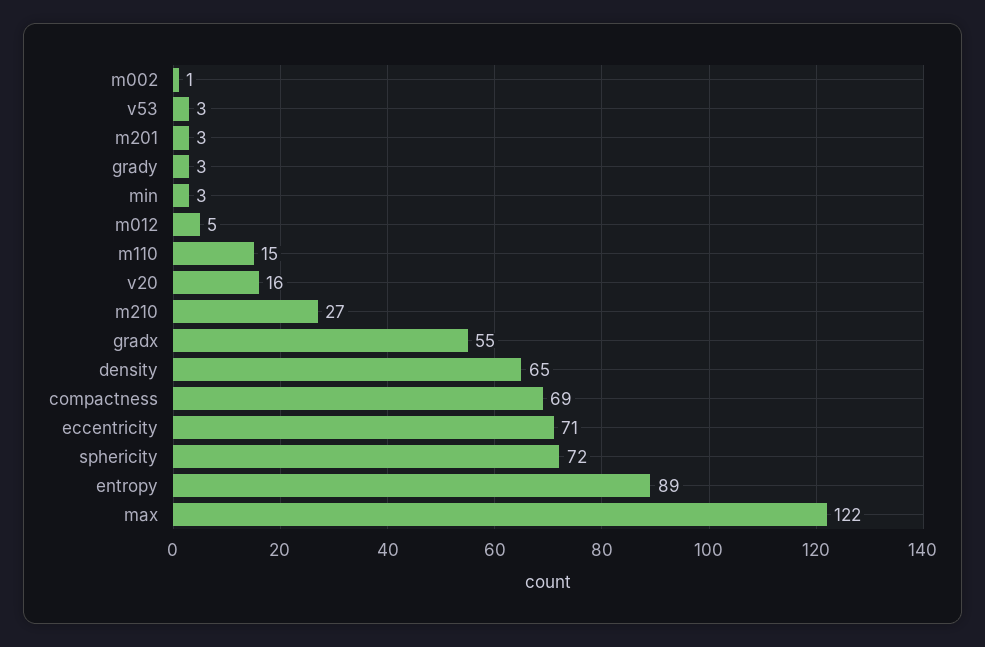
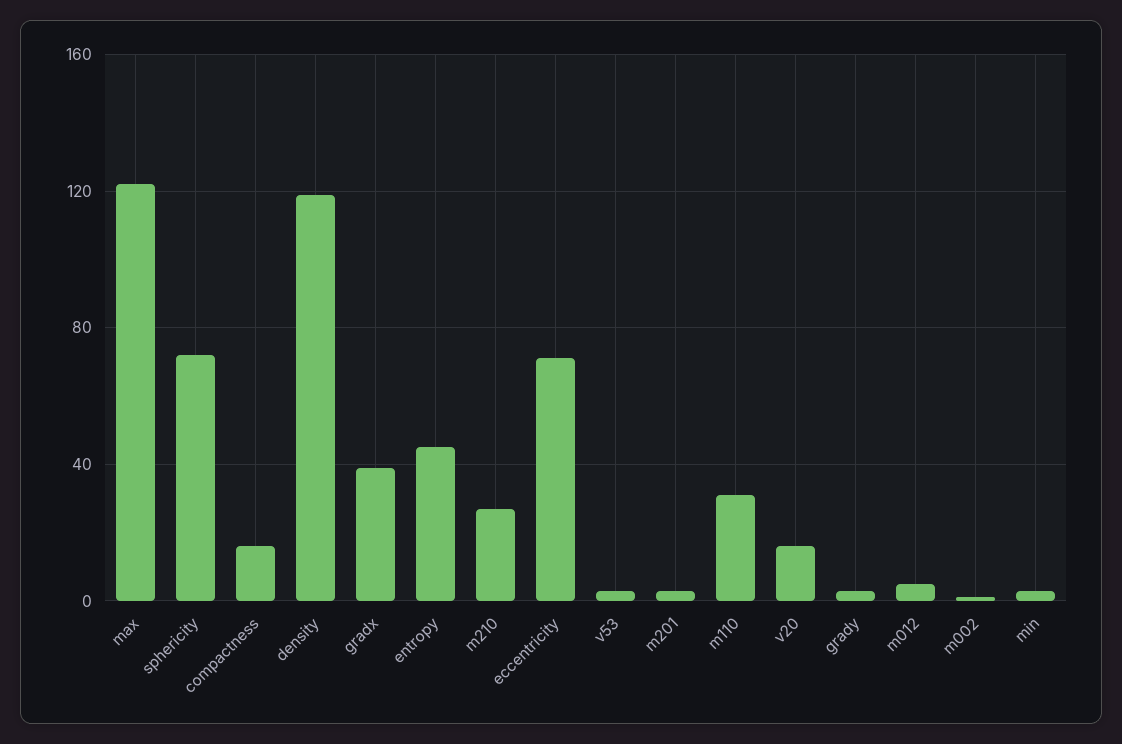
  {
    "m002": 1,
    "v53": 3,
    "m201": 3,
    "grady": 3,
    "min": 3,
    "m012": 5,
-   "m110": 15,
+   "m110": 30,
    "v20": 16,
    "m210": 27,
-   "gradx": 55,
+   "gradx": 40,
-   "density": 65,
+   "density": 120,
-   "compactness": 69,
+   "compactness": 15,
    "eccentricity": 71,
    "sphericity": 72,
-   "entropy": 89,
+   "entropy": 45,
    "max": 122
  }

